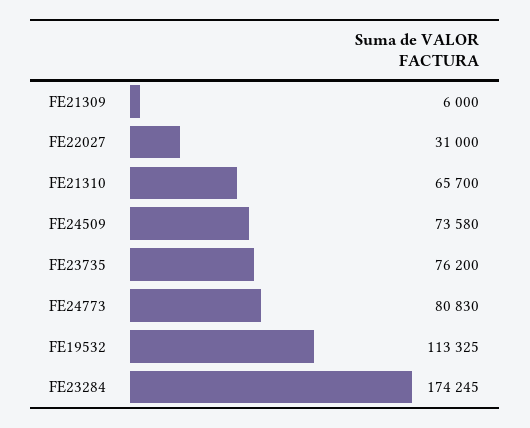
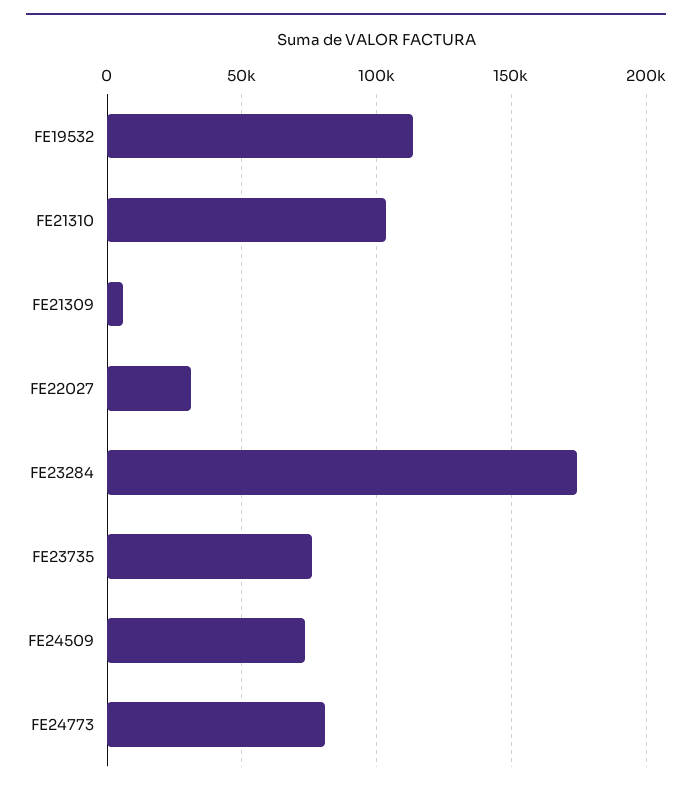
  {
    "FE21309": 6000,
    "FE22027": 31000,
-   "FE21310": 65700,
+   "FE21310": 105000,
    "FE24509": 73580,
    "FE23735": 76200,
    "FE24773": 80830,
    "FE19532": 113325,
    "FE23284": 174245
  }

